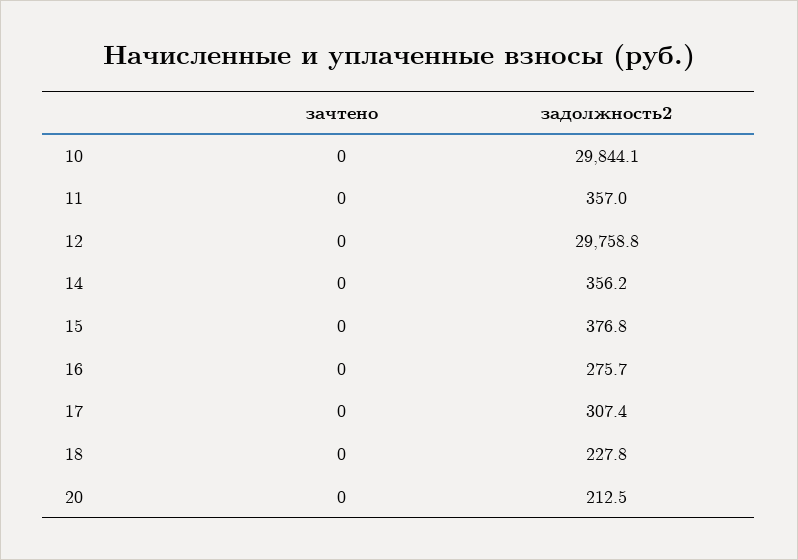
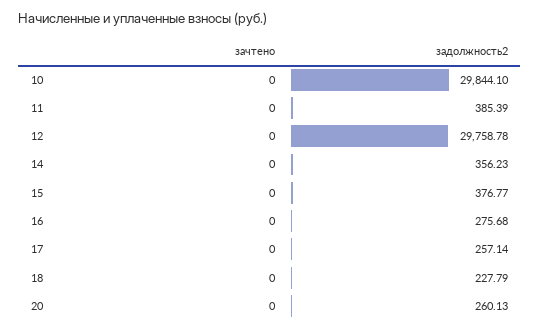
  {
    "зачтено": {
      "10": 0,
      "11": 0,
      "12": 0,
      "14": 0,
      "15": 0,
      "16": 0,
      "17": 0,
      "18": 0,
      "20": 0
    },
    "задолжность2": {
      "10": 29844.1,
-     "11": 357,
+     "11": 385.39,
      "12": 29758.78,
      "14": 356.23,
      "15": 376.77,
      "16": 275.68,
-     "17": 307.4,
+     "17": 257.14,
      "18": 227.79,
-     "20": 212.5
+     "20": 260.13
    }
  }

